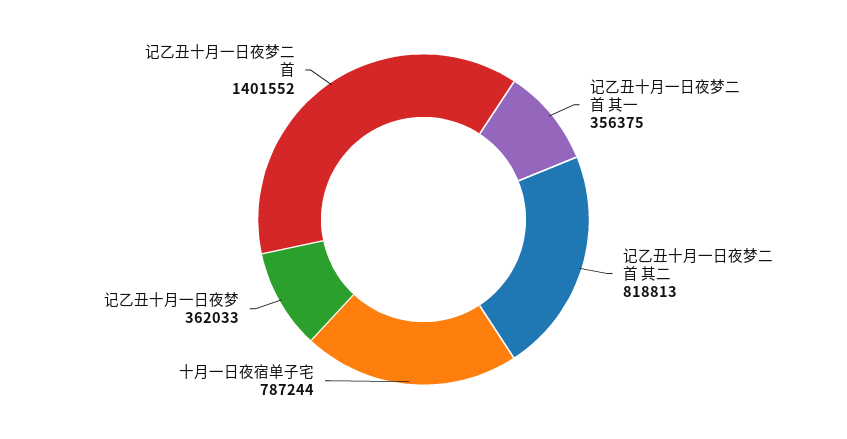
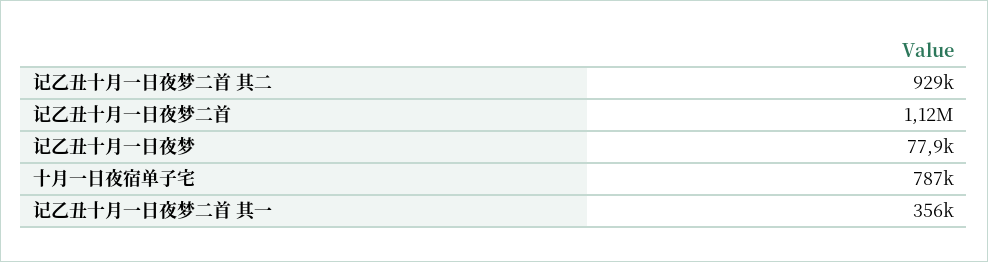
  {
    "记乙丑十月一日夜梦二首 其一": 356375,
-   "记乙丑十月一日夜梦二首 其二": 818813,
+   "记乙丑十月一日夜梦二首 其二": 929000,
    "十月一日夜宿单子宅": 787244,
-   "记乙丑十月一日夜梦": 362033,
+   "记乙丑十月一日夜梦": 77900,
-   "记乙丑十月一日夜梦二首": 1401552
+   "记乙丑十月一日夜梦二首": 1120000
  }

